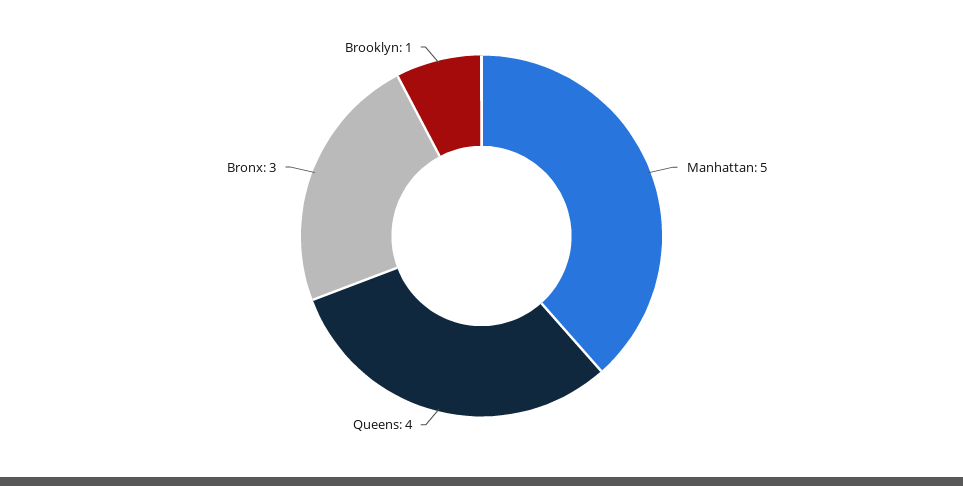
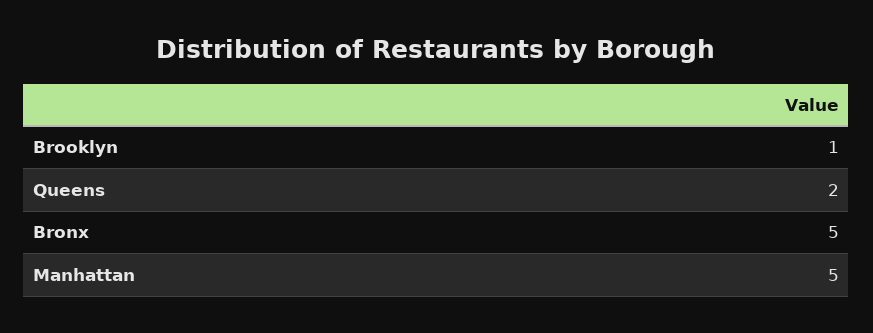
  {
    "Manhattan": 5,
-   "Queens": 4,
+   "Queens": 2,
-   "Bronx": 3,
+   "Bronx": 5,
    "Brooklyn": 1
  }

